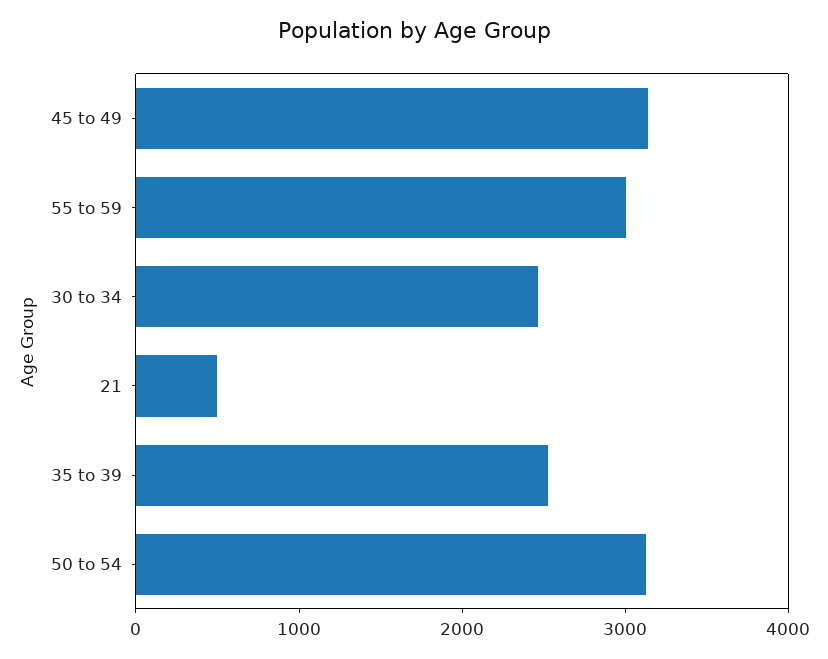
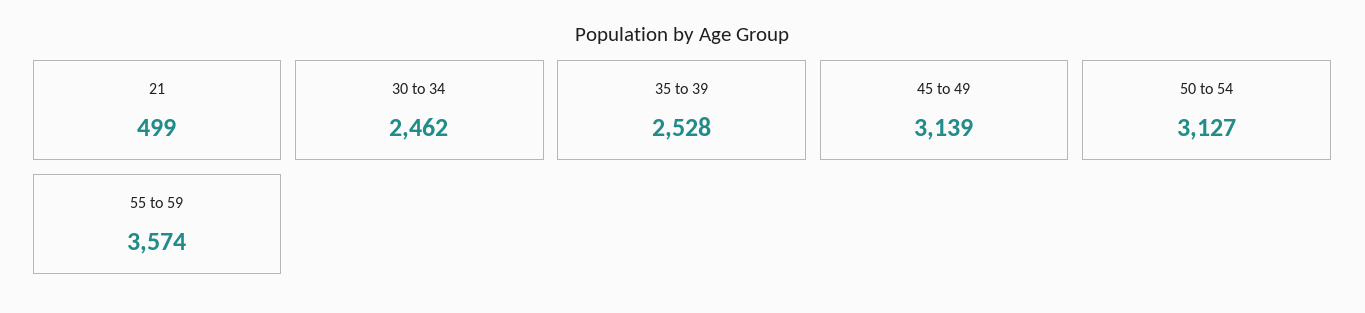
  {
    "45 to 49": 3139,
-   "55 to 59": 3000,
+   "55 to 59": 3574,
    "30 to 34": 2462,
    "21": 499,
    "35 to 39": 2528,
    "50 to 54": 3127
  }

